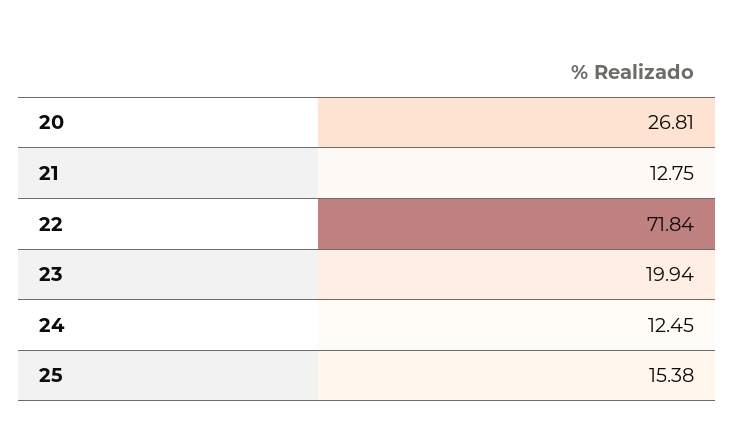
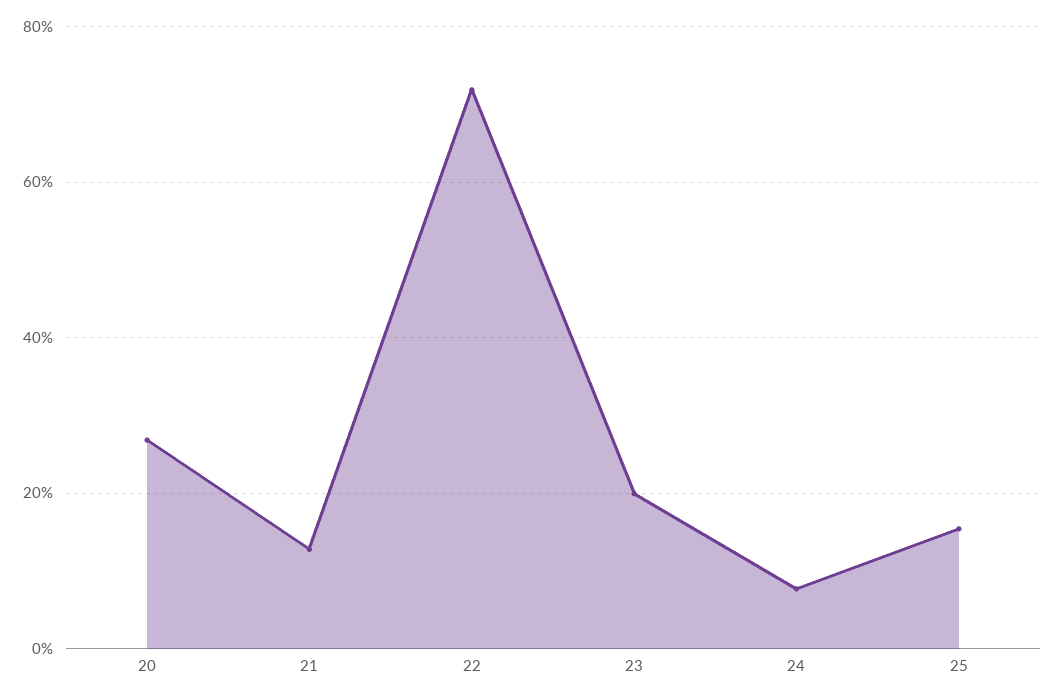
  {
    "20": 26.81,
    "21": 12.75,
    "22": 71.84,
    "23": 19.94,
-   "24": 12.45,
+   "24": 8,
    "25": 15.38
  }

